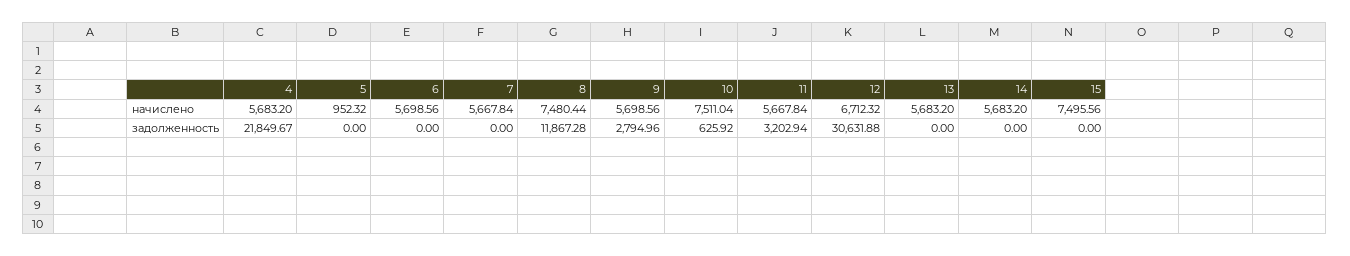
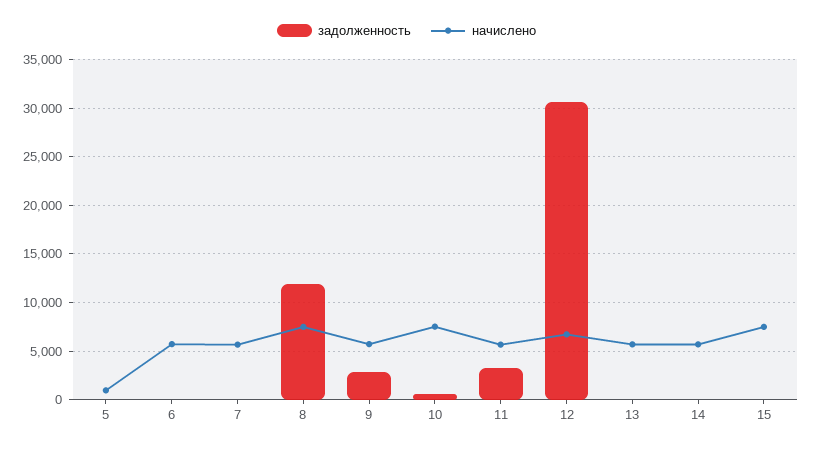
  {
    "начислено": {
-     "4": 5683.2,
      "5": 952.32,
      "6": 5698.56,
      "7": 5667.84,
      "8": 7480.44,
      "9": 5698.56,
      "10": 7511.04,
      "11": 5667.84,
      "12": 6712.32,
      "13": 5683.2,
      "14": 5683.2,
      "15": 7495.56
    },
    "задолженность": {
-     "4": 21849.67,
      "5": 0,
      "6": 0,
      "7": 0,
      "8": 11867.28,
      "9": 2794.96,
      "10": 625.92,
      "11": 3202.94,
      "12": 30631.88,
      "13": 0,
      "14": 0,
      "15": 0
    }
  }

